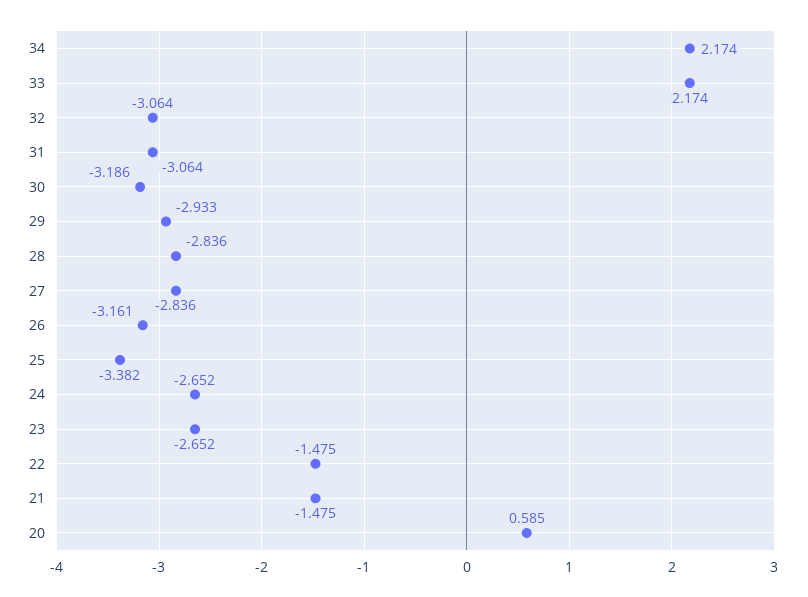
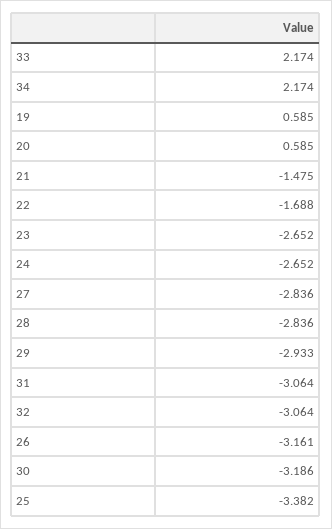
  {
    "34": 2.174,
    "33": 2.174,
    "32": -3.064,
    "31": -3.064,
    "30": -3.186,
    "29": -2.933,
    "28": -2.836,
    "27": -2.836,
    "26": -3.161,
    "25": -3.382,
    "24": -2.652,
    "23": -2.652,
-   "22": -1.475,
+   "22": -1.688,
    "21": -1.475,
-   "20": 0.585
+   "20": 0.585,
+   "19": 0.585
  }

